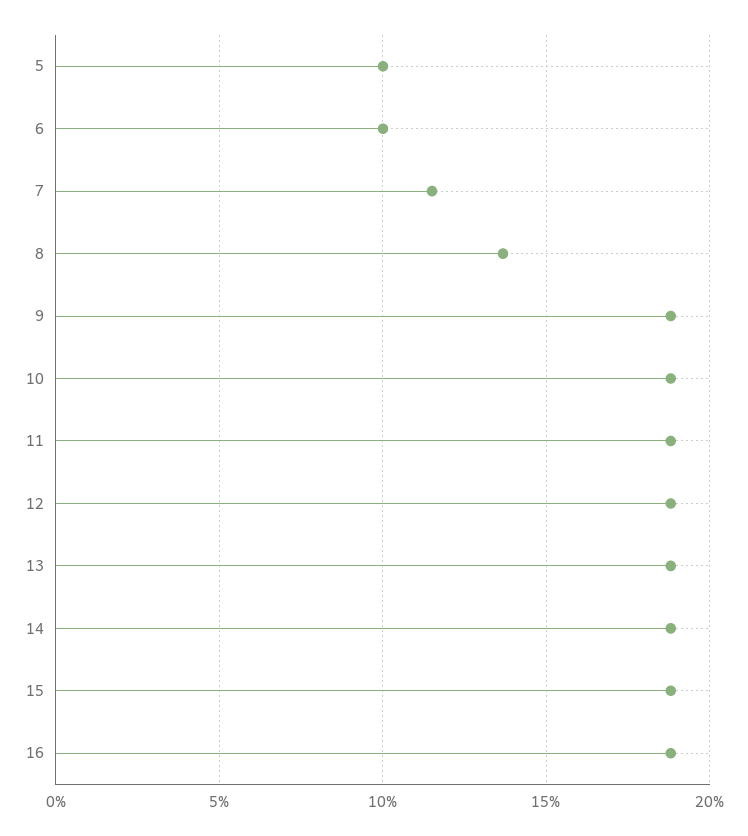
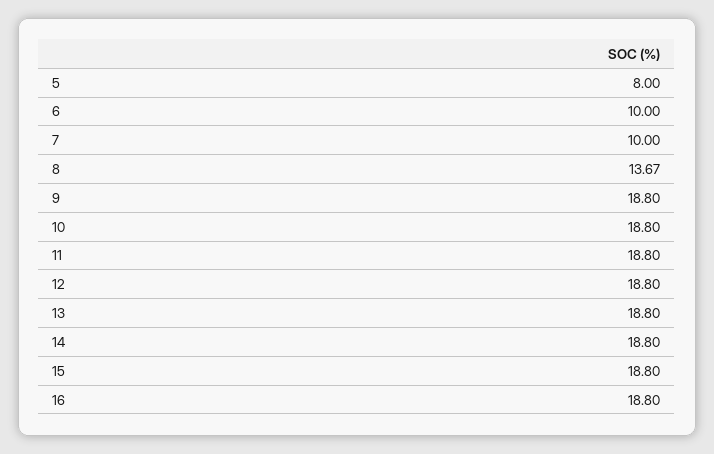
  {
-   "5": 10,
+   "5": 8,
    "6": 10,
-   "7": 11.5,
+   "7": 10,
    "8": 13.67,
    "9": 18.8,
    "10": 18.8,
    "11": 18.8,
    "12": 18.8,
    "13": 18.8,
    "14": 18.8,
    "15": 18.8,
    "16": 18.8
  }

